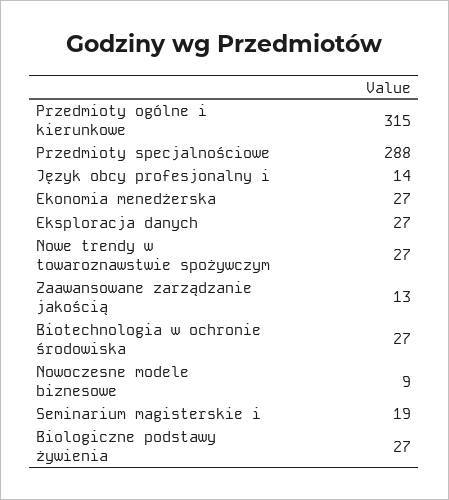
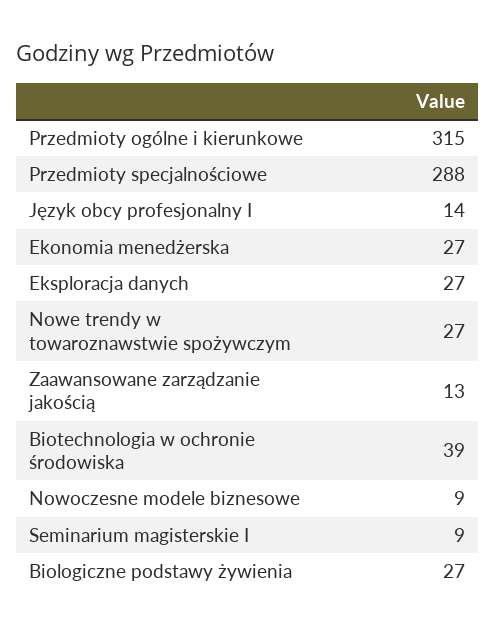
  {
    "Przedmioty ogólne i kierunkowe": 315,
    "Przedmioty specjalnościowe": 288,
    "Język obcy profesjonalny i": 14,
    "Ekonomia menedżerska": 27,
    "Eksploracja danych": 27,
    "Nowe trendy w towaroznawstwie spożywczym": 27,
    "Zaawansowane zarządzanie jakością": 13,
-   "Biotechnologia w ochronie środowiska": 27,
+   "Biotechnologia w ochronie środowiska": 39,
    "Nowoczesne modele biznesowe": 9,
-   "Seminarium magisterskie i": 19,
+   "Seminarium magisterskie i": 9,
    "Biologiczne podstawy żywienia": 27
  }

